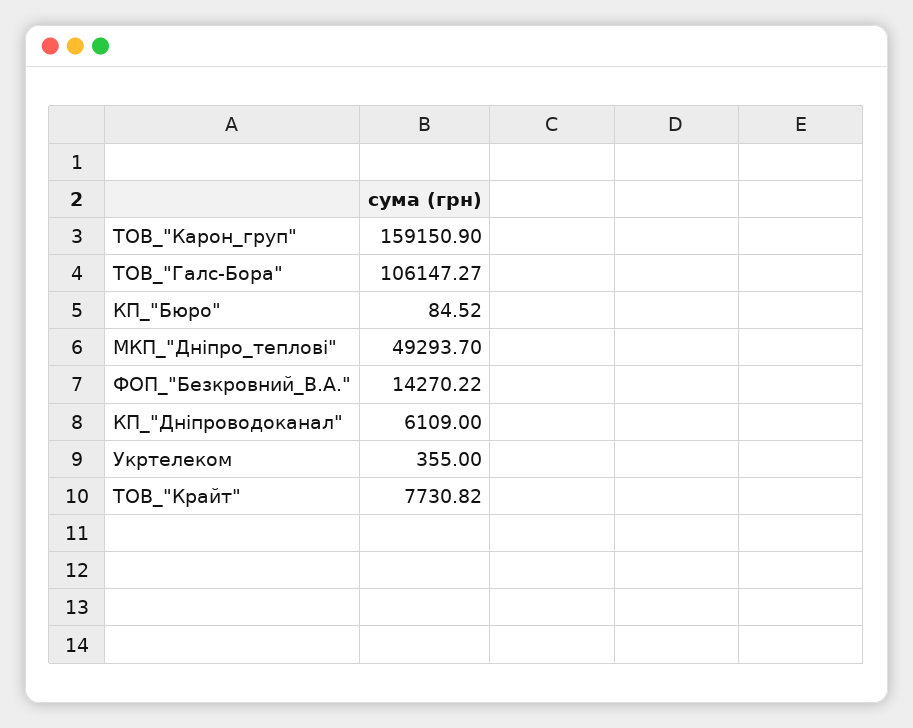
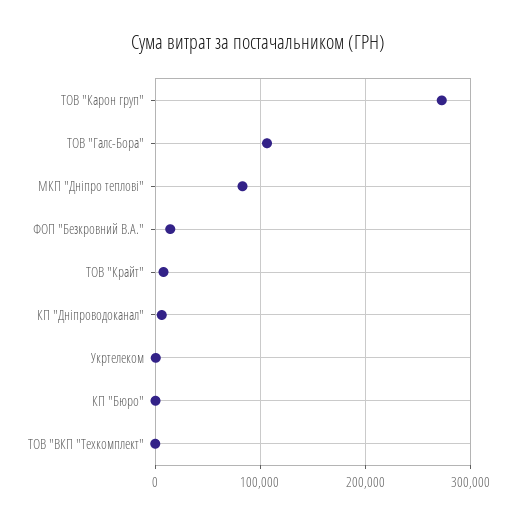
  {
-   "ТОВ_\"Карон_груп\"": 159150.9,
+   "ТОВ_\"Карон_груп\"": 270000,
    "ТОВ_\"Галс-Бора\"": 106147.27,
    "КП_\"Бюро\"": 84.52,
-   "МКП_\"Дніпро_теплові\"": 49293.7,
+   "МКП_\"Дніпро_теплові\"": 80000,
    "ФОП_\"Безкровний_В.А.\"": 14270.22,
    "КП_\"Дніпроводоканал\"": 6109,
    "Укртелеком": 355,
-   "ТОВ_\"Крайт\"": 7730.82
+   "ТОВ_\"Крайт\"": 7730.82,
+   "ТОВ \"ВКП \"Техкомплект\"": 0
  }

